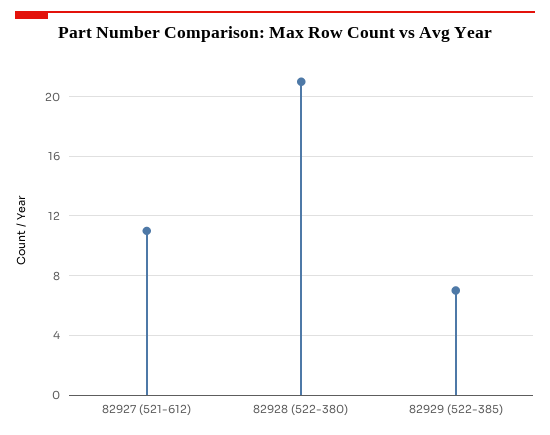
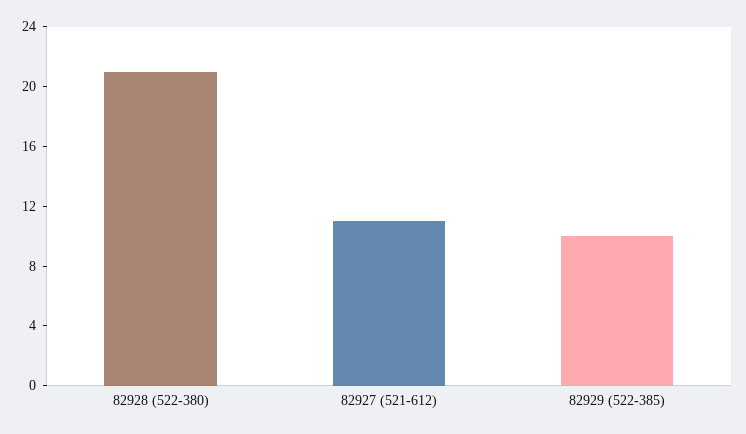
  {
    "82927 (521-612)": 11,
    "82928 (522-380)": 21,
-   "82929 (522-385)": 7
+   "82929 (522-385)": 10
  }

